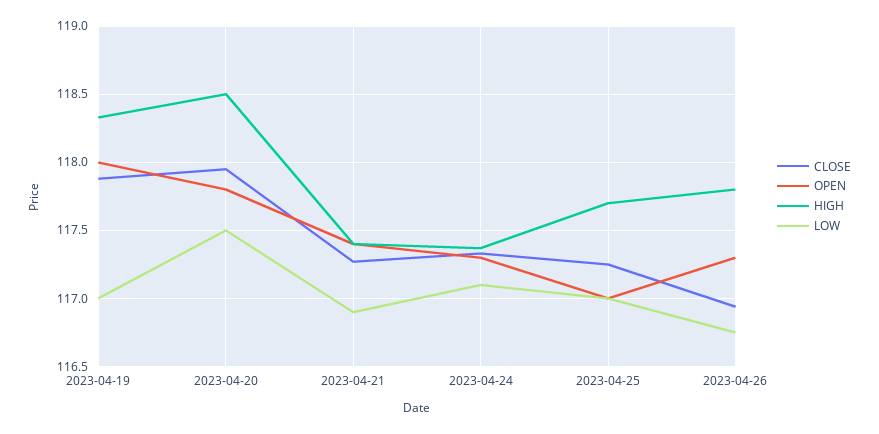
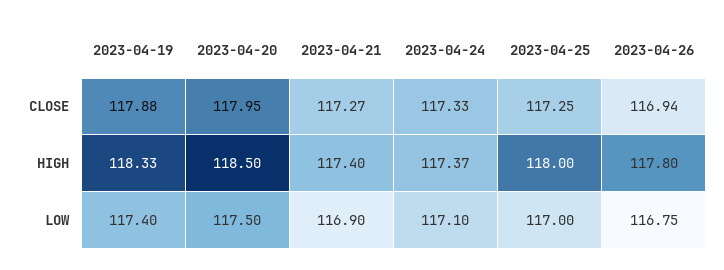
  {
    "CLOSE": {
      "2023-04-19": 117.88,
      "2023-04-20": 117.95,
      "2023-04-21": 117.27,
      "2023-04-24": 117.33,
      "2023-04-25": 117.25,
      "2023-04-26": 116.94
    },
-   "OPEN": {
-     "2023-04-19": 118,
-     "2023-04-20": 117.8,
-     "2023-04-21": 117.4,
-     "2023-04-24": 117.3,
-     "2023-04-25": 117,
-     "2023-04-26": 117.3
-   },
    "HIGH": {
      "2023-04-19": 118.33,
      "2023-04-20": 118.5,
      "2023-04-21": 117.4,
      "2023-04-24": 117.37,
-     "2023-04-25": 117.7,
+     "2023-04-25": 118,
      "2023-04-26": 117.8
    },
    "LOW": {
-     "2023-04-19": 117,
+     "2023-04-19": 117.4,
      "2023-04-20": 117.5,
      "2023-04-21": 116.9,
      "2023-04-24": 117.1,
      "2023-04-25": 117,
      "2023-04-26": 116.75
    }
  }

